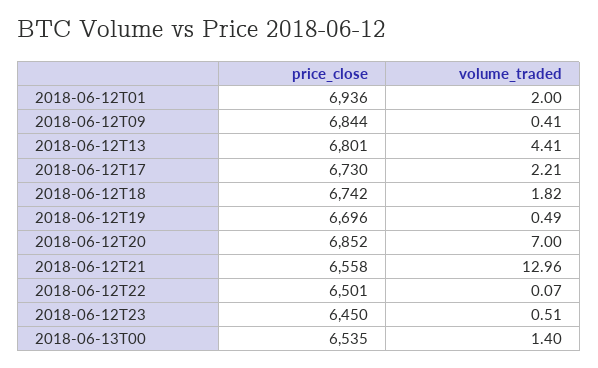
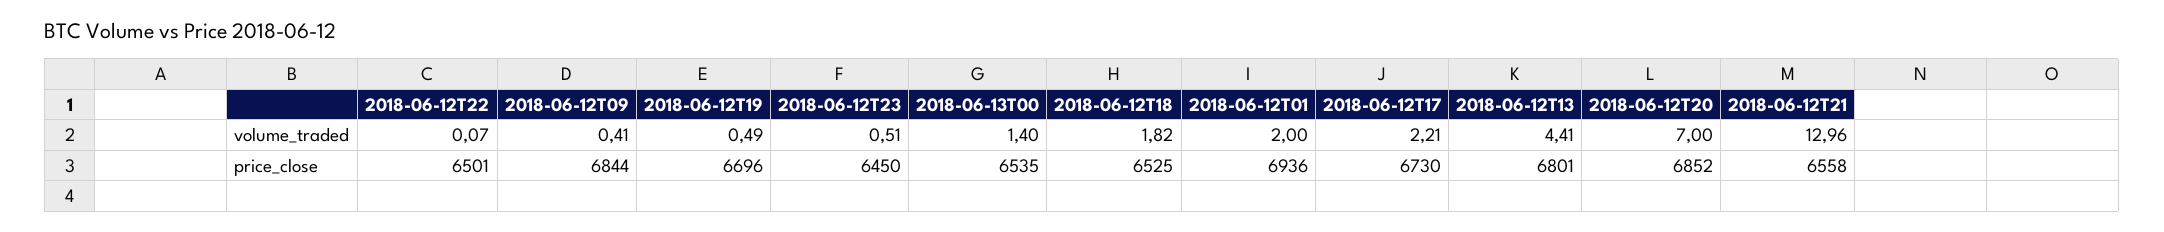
  {
    "price_close": {
      "2018-06-12T01": 6936,
      "2018-06-12T09": 6844,
      "2018-06-12T13": 6801,
      "2018-06-12T17": 6730,
-     "2018-06-12T18": 6742,
+     "2018-06-12T18": 6525,
      "2018-06-12T19": 6696,
      "2018-06-12T20": 6852,
      "2018-06-12T21": 6558,
      "2018-06-12T22": 6501,
      "2018-06-12T23": 6450,
      "2018-06-13T00": 6535
    },
    "volume_traded": {
      "2018-06-12T01": 2,
      "2018-06-12T09": 0.41,
      "2018-06-12T13": 4.41,
      "2018-06-12T17": 2.21,
      "2018-06-12T18": 1.82,
      "2018-06-12T19": 0.49,
      "2018-06-12T20": 7,
      "2018-06-12T21": 12.96,
      "2018-06-12T22": 0.07,
      "2018-06-12T23": 0.51,
      "2018-06-13T00": 1.4
    }
  }

